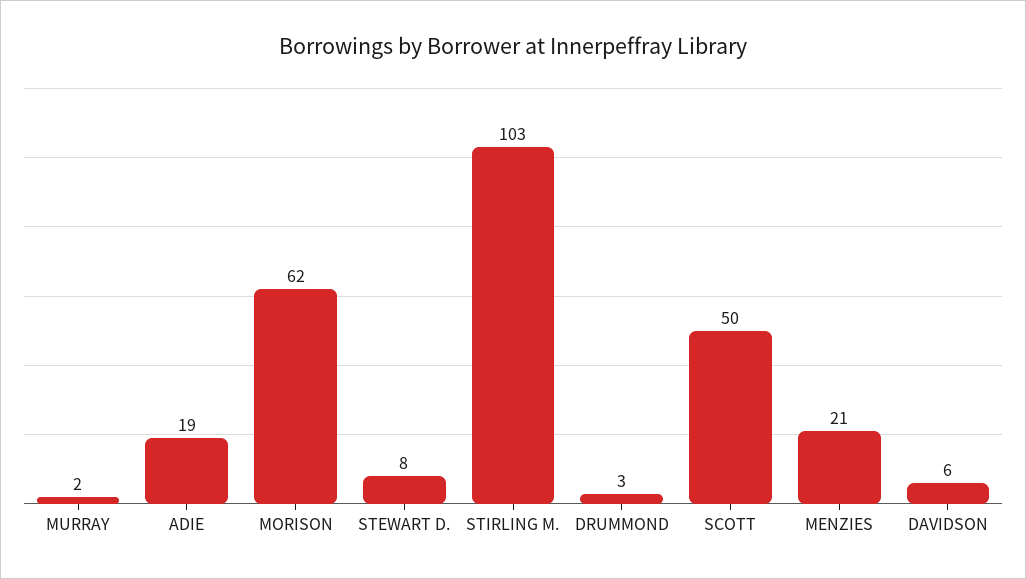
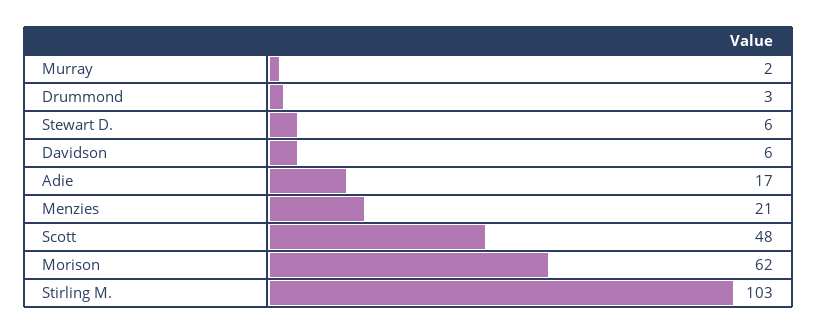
  {
    "MURRAY": 2,
-   "ADIE": 19,
+   "ADIE": 17,
    "MORISON": 62,
-   "STEWART D.": 8,
+   "STEWART D.": 6,
    "STIRLING M.": 103,
    "DRUMMOND": 3,
-   "SCOTT": 50,
+   "SCOTT": 48,
    "MENZIES": 21,
    "DAVIDSON": 6
  }

